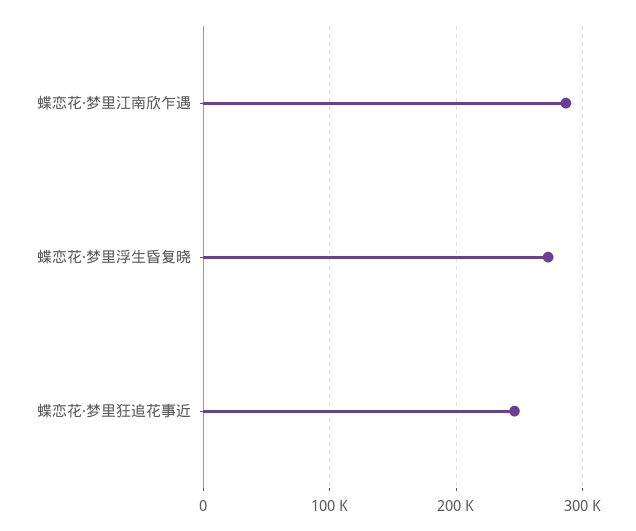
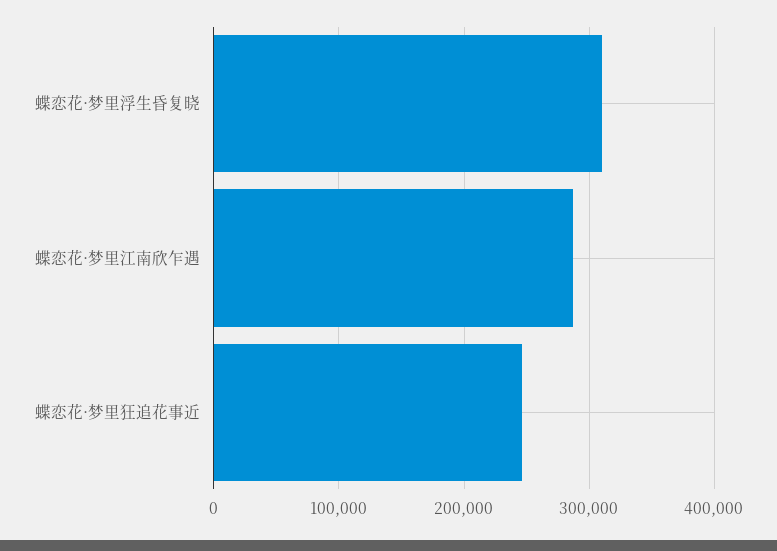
  {
    "蝶恋花·梦里江南欣乍遇": 290000,
-   "蝶恋花·梦里浮生昏复晓": 270000,
+   "蝶恋花·梦里浮生昏复晓": 310000,
    "蝶恋花·梦里狂追花事近": 250000
  }

